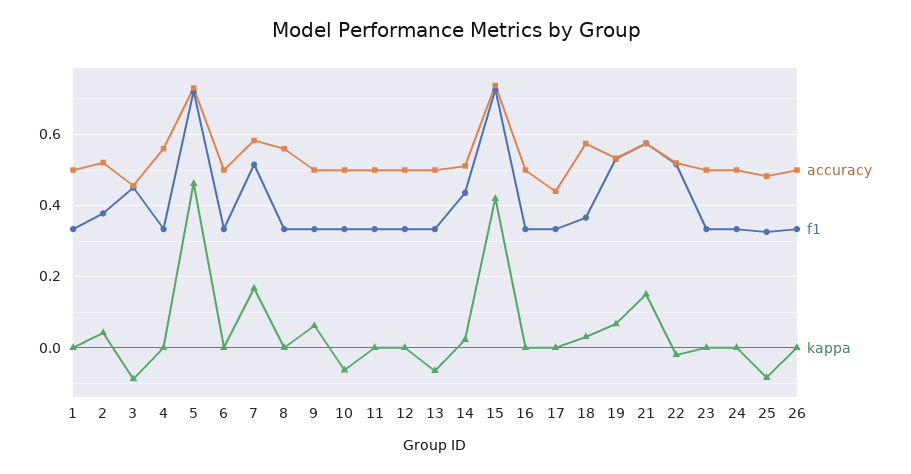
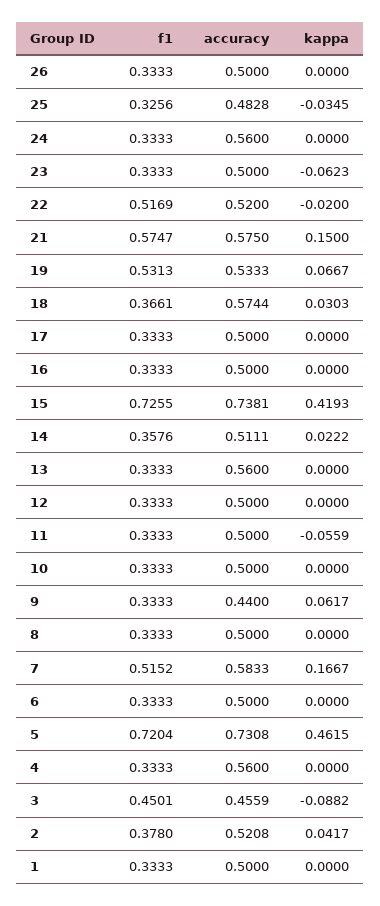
  {
    "accuracy": {
      "1": 0.5,
      "2": 0.5208,
      "3": 0.4559,
      "4": 0.56,
      "5": 0.7308,
      "6": 0.5,
      "7": 0.5833,
-     "8": 0.56,
+     "8": 0.5,
-     "9": 0.5,
+     "9": 0.44,
      "10": 0.5,
      "11": 0.5,
      "12": 0.5,
-     "13": 0.5,
+     "13": 0.56,
      "14": 0.5111,
      "15": 0.7381,
      "16": 0.5,
-     "17": 0.44,
+     "17": 0.5,
      "18": 0.5744,
      "19": 0.5333,
      "21": 0.575,
      "22": 0.52,
      "23": 0.5,
-     "24": 0.5,
+     "24": 0.56,
      "25": 0.4828,
      "26": 0.5
    },
    "f1": {
      "1": 0.3333,
      "2": 0.378,
      "3": 0.4501,
      "4": 0.3333,
      "5": 0.7204,
      "6": 0.3333,
      "7": 0.5152,
      "8": 0.3333,
      "9": 0.3333,
      "10": 0.3333,
      "11": 0.3333,
      "12": 0.3333,
      "13": 0.3333,
-     "14": 0.44,
+     "14": 0.3576,
      "15": 0.7255,
      "16": 0.3333,
      "17": 0.3333,
      "18": 0.3661,
      "19": 0.5313,
      "21": 0.5747,
      "22": 0.5169,
      "23": 0.3333,
      "24": 0.3333,
      "25": 0.3256,
      "26": 0.3333
    },
    "kappa": {
      "1": 0,
      "2": 0.0417,
      "3": -0.0882,
      "4": 0,
      "5": 0.4615,
      "6": 0,
      "7": 0.1667,
      "8": 0,
      "9": 0.0617,
-     "10": -0.06,
+     "10": 0,
-     "11": 0,
+     "11": -0.0559,
      "12": 0,
-     "13": -0.06,
+     "13": 0,
      "14": 0.0222,
      "15": 0.4193,
      "16": 0,
      "17": 0,
      "18": 0.0303,
      "19": 0.0667,
      "21": 0.15,
      "22": -0.02,
-     "23": 0,
+     "23": -0.0623,
      "24": 0,
-     "25": -0.08,
+     "25": -0.0345,
      "26": 0
    }
  }

